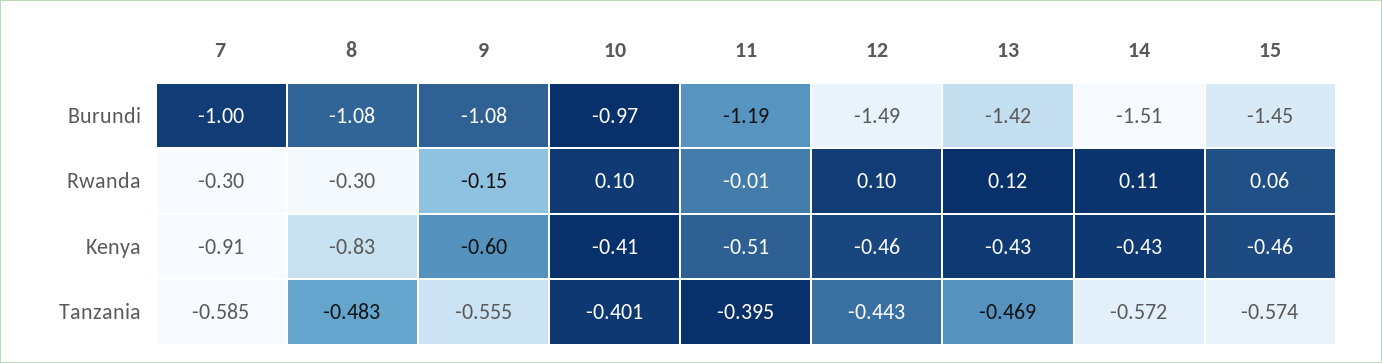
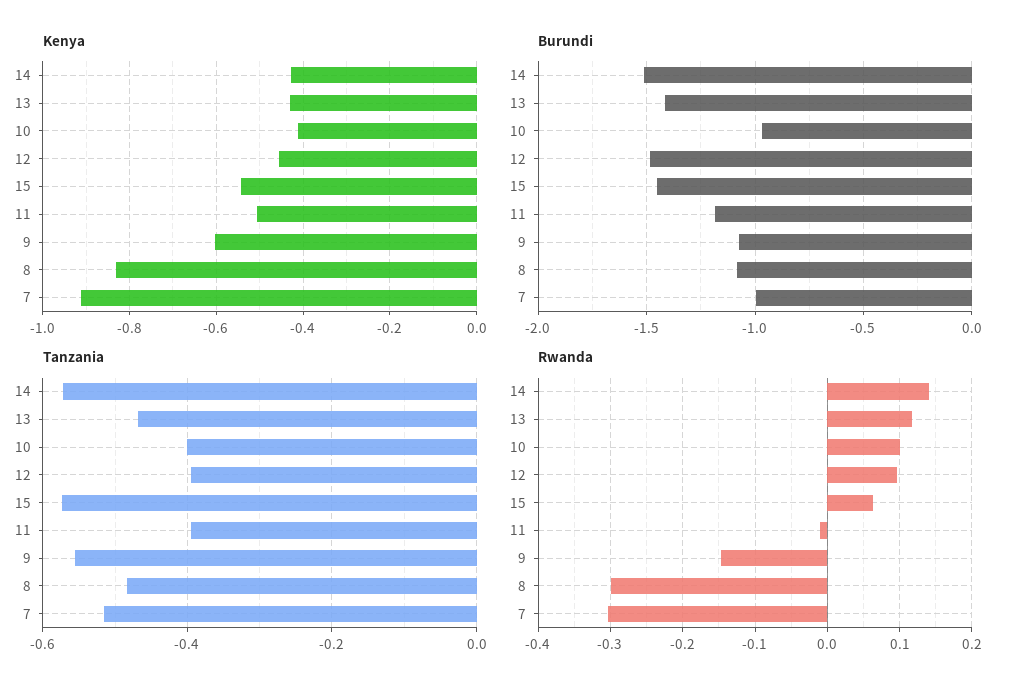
  {
    "Burundi": {
      "7": -1,
      "8": -1.08,
      "9": -1.08,
      "10": -0.97,
      "11": -1.19,
      "12": -1.49,
      "13": -1.42,
      "14": -1.51,
      "15": -1.45
    },
    "Rwanda": {
      "7": -0.3,
      "8": -0.3,
      "9": -0.15,
      "10": 0.1,
      "11": -0.01,
      "12": 0.1,
      "13": 0.12,
-     "14": 0.11,
+     "14": 0.14,
      "15": 0.06
    },
    "Kenya": {
      "7": -0.91,
      "8": -0.83,
      "9": -0.6,
      "10": -0.41,
      "11": -0.51,
      "12": -0.46,
      "13": -0.43,
      "14": -0.43,
-     "15": -0.46
+     "15": -0.54
    },
    "Tanzania": {
-     "7": -0.585,
+     "7": -0.52,
      "8": -0.483,
      "9": -0.555,
      "10": -0.401,
      "11": -0.395,
-     "12": -0.443,
+     "12": -0.4,
      "13": -0.469,
      "14": -0.572,
      "15": -0.574
    }
  }

